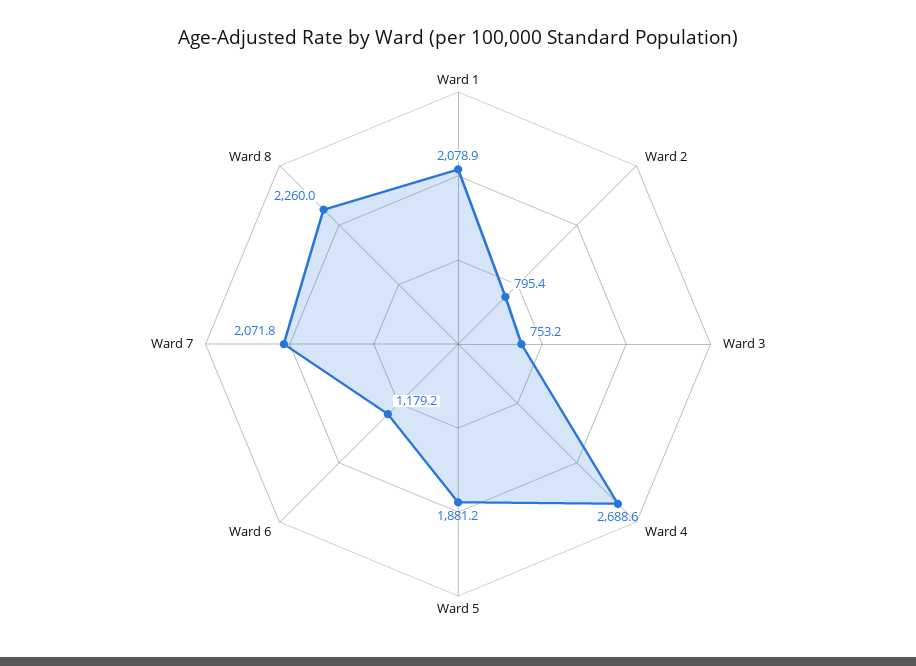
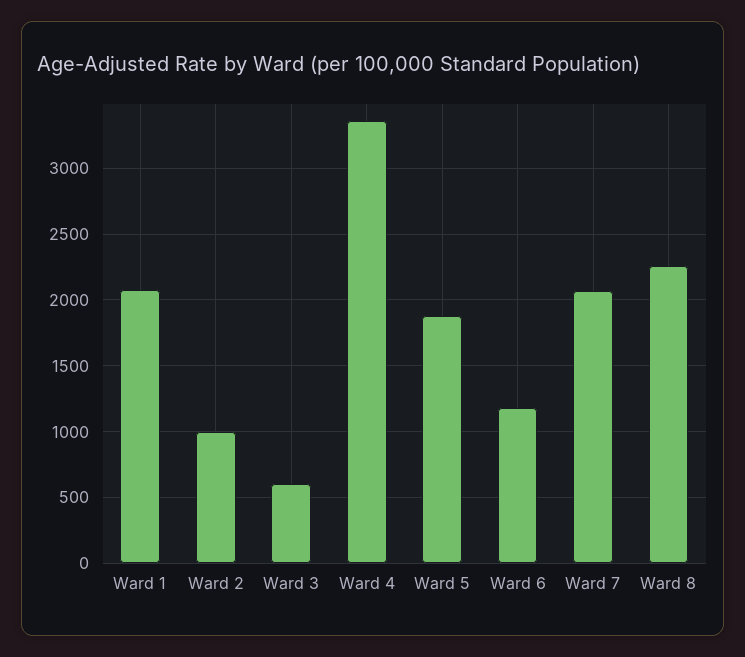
  {
    "Ward 1": 2078.9,
-   "Ward 2": 795.4,
+   "Ward 2": 1000,
-   "Ward 3": 753.2,
+   "Ward 3": 600,
-   "Ward 4": 2688.6,
+   "Ward 4": 3350,
    "Ward 5": 1881.2,
    "Ward 6": 1179.2,
    "Ward 7": 2071.8,
    "Ward 8": 2260
  }

